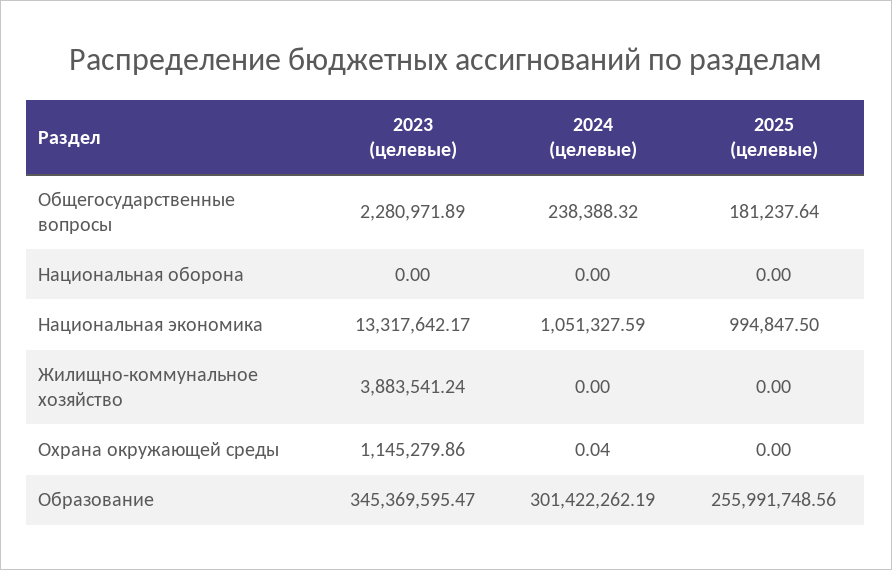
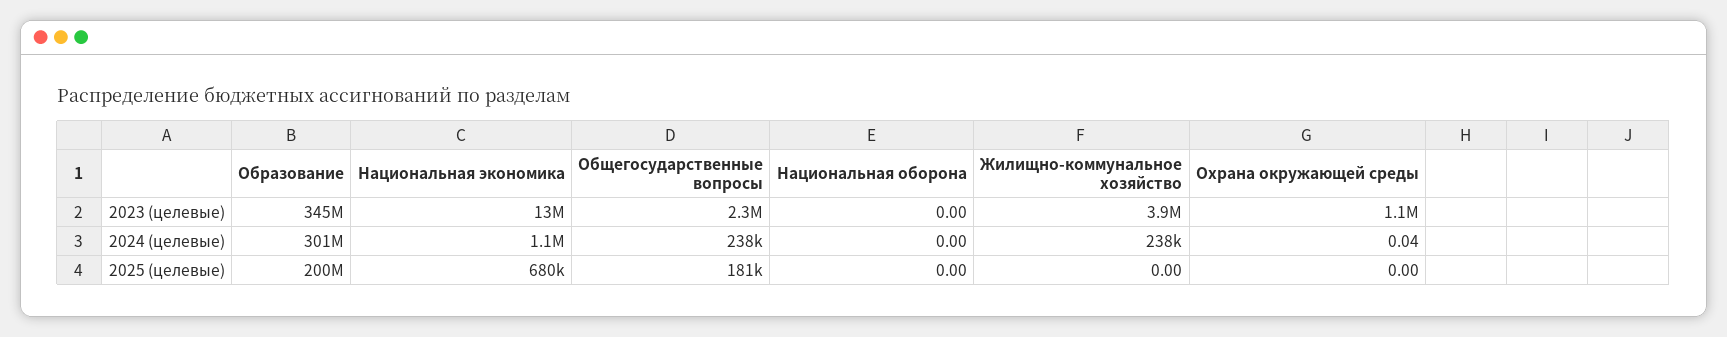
  {
    "2023 (целевые)": {
      "Общегосударственные вопросы": 2280971.89,
      "Национальная оборона": 0,
      "Национальная экономика": 13317642.17,
      "Жилищно-коммунальное хозяйство": 3883541.24,
      "Охрана окружающей среды": 1145279.86,
      "Образование": 345369595.47
    },
    "2024 (целевые)": {
      "Общегосударственные вопросы": 238388.32,
      "Национальная оборона": 0,
      "Национальная экономика": 1051327.59,
-     "Жилищно-коммунальное хозяйство": 0,
+     "Жилищно-коммунальное хозяйство": 238000,
      "Охрана окружающей среды": 0.04,
      "Образование": 301422262.19
    },
    "2025 (целевые)": {
      "Общегосударственные вопросы": 181237.64,
      "Национальная оборона": 0,
-     "Национальная экономика": 994847.5,
+     "Национальная экономика": 680000,
      "Жилищно-коммунальное хозяйство": 0,
      "Охрана окружающей среды": 0,
-     "Образование": 255991748.56
+     "Образование": 200000000
    }
  }

